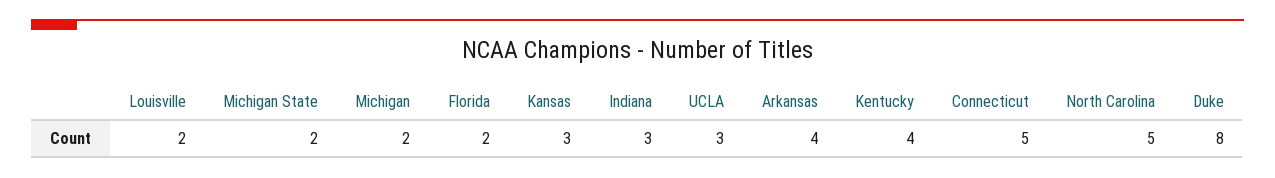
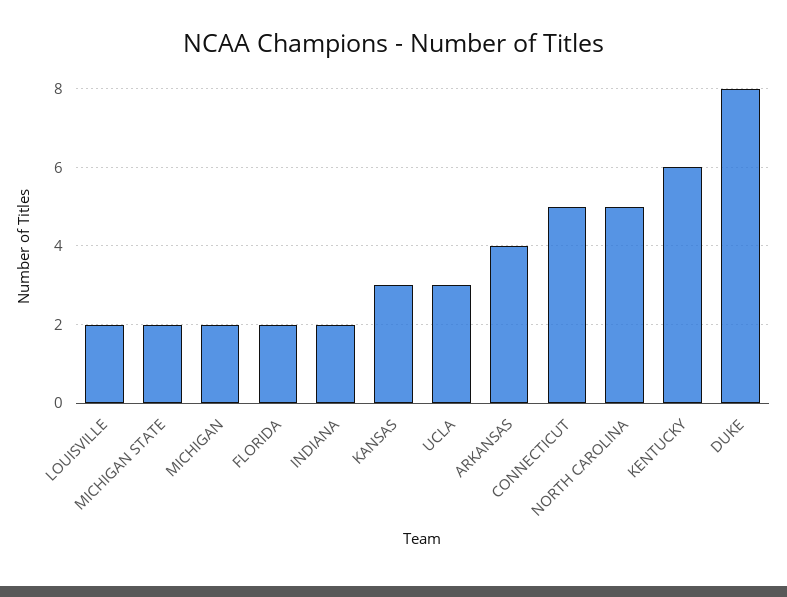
  {
    "Louisville": 2,
    "Michigan State": 2,
    "Michigan": 2,
    "Florida": 2,
    "Kansas": 3,
-   "Indiana": 3,
+   "Indiana": 2,
    "UCLA": 3,
    "Arkansas": 4,
-   "Kentucky": 4,
+   "Kentucky": 6,
    "Connecticut": 5,
    "North Carolina": 5,
    "Duke": 8
  }

